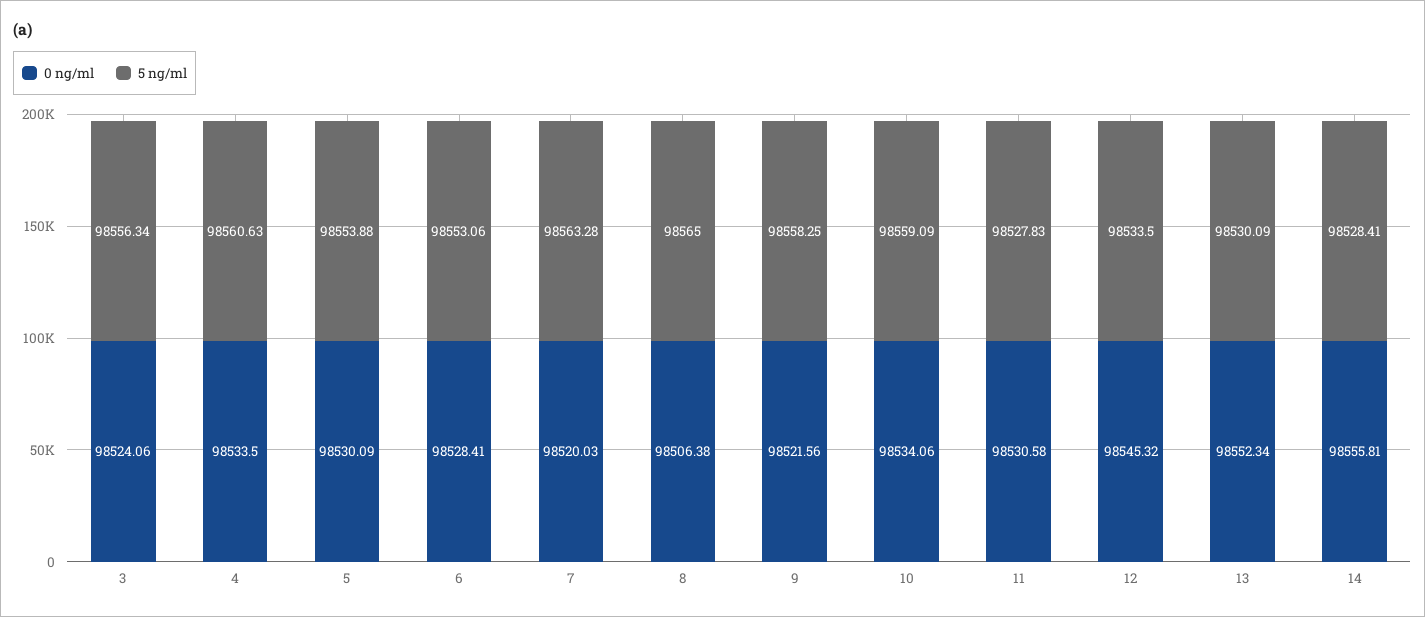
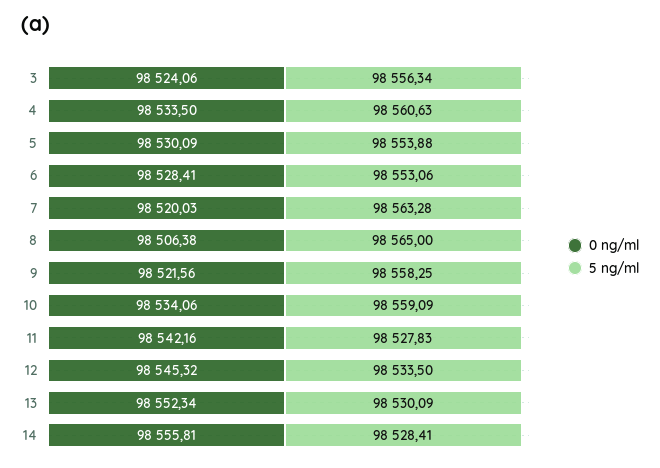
  {
    "0 ng/ml": {
      "3": 98524.06,
      "4": 98533.5,
      "5": 98530.09,
      "6": 98528.41,
      "7": 98520.03,
      "8": 98506.38,
      "9": 98521.56,
      "10": 98534.06,
-     "11": 98530.58,
+     "11": 98542.16,
      "12": 98545.32,
      "13": 98552.34,
      "14": 98555.81
    },
    "5 ng/ml": {
      "3": 98556.34,
      "4": 98560.63,
      "5": 98553.88,
      "6": 98553.06,
      "7": 98563.28,
      "8": 98565,
      "9": 98558.25,
      "10": 98559.09,
      "11": 98527.83,
      "12": 98533.5,
      "13": 98530.09,
      "14": 98528.41
    }
  }

